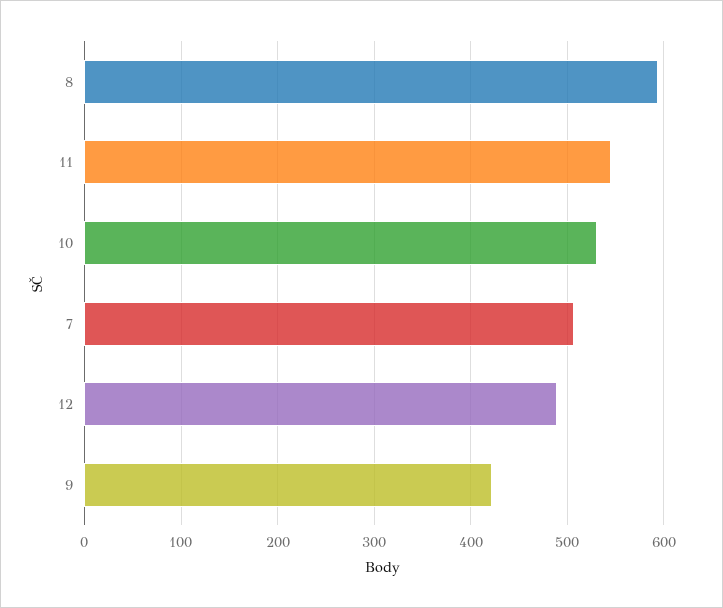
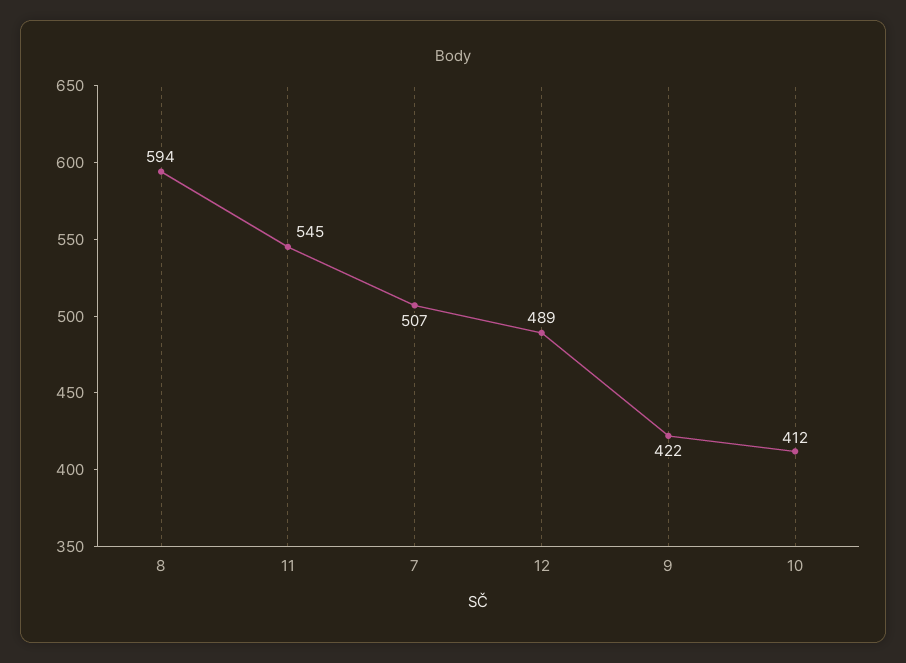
  {
    "8": 594,
    "11": 545,
-   "10": 530,
+   "10": 412,
    "7": 507,
    "12": 489,
    "9": 422
  }

